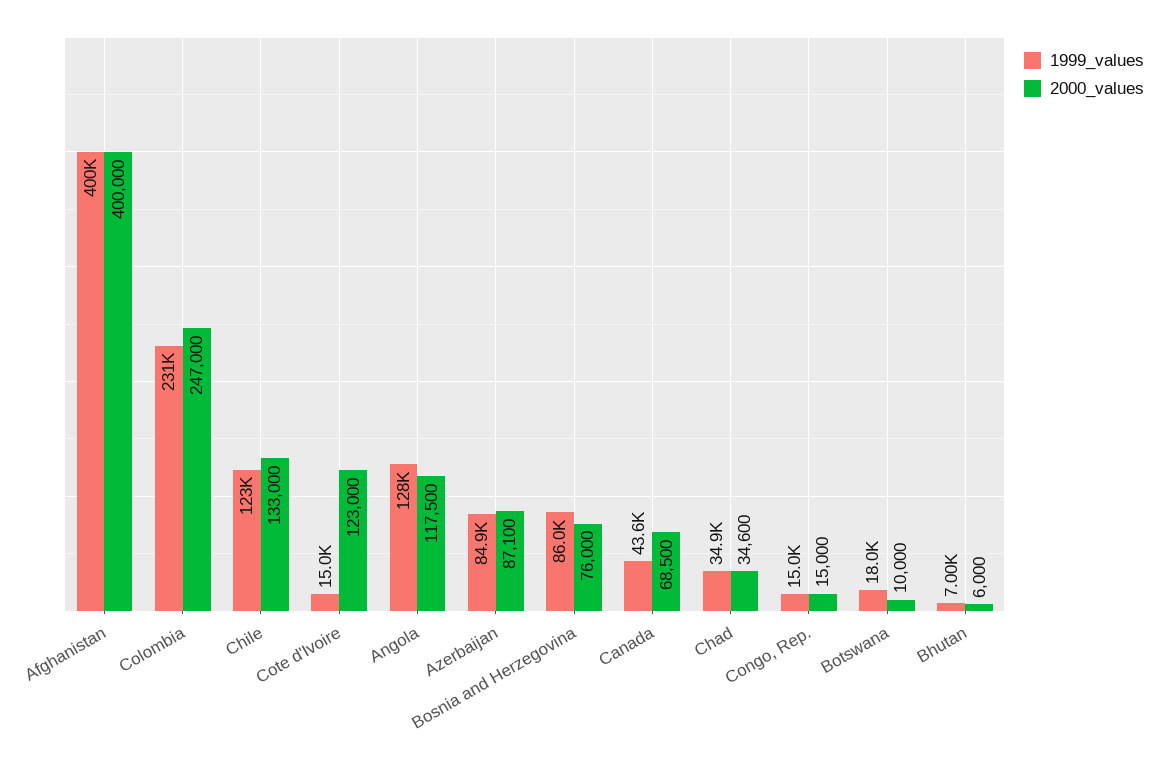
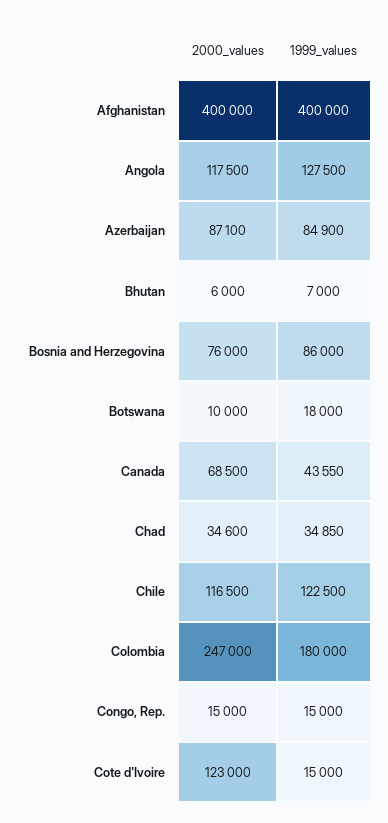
  {
    "1999_values": {
      "Afghanistan": 400000,
-     "Colombia": 231000,
+     "Colombia": 180000,
      "Chile": 122500,
      "Cote d'Ivoire": 15000,
      "Angola": 127500,
      "Azerbaijan": 84900,
      "Bosnia and Herzegovina": 86000,
      "Canada": 43550,
      "Chad": 34850,
      "Congo, Rep.": 15000,
      "Botswana": 18000,
      "Bhutan": 7000
    },
    "2000_values": {
      "Afghanistan": 400000,
      "Colombia": 247000,
-     "Chile": 133000,
+     "Chile": 116500,
      "Cote d'Ivoire": 123000,
      "Angola": 117500,
      "Azerbaijan": 87100,
      "Bosnia and Herzegovina": 76000,
      "Canada": 68500,
      "Chad": 34600,
      "Congo, Rep.": 15000,
      "Botswana": 10000,
      "Bhutan": 6000
    }
  }

